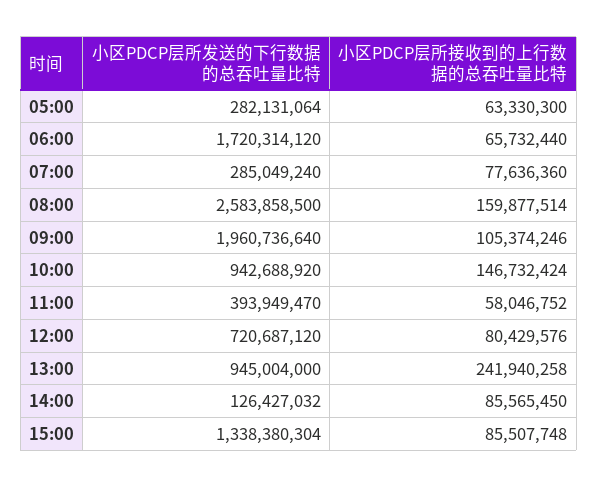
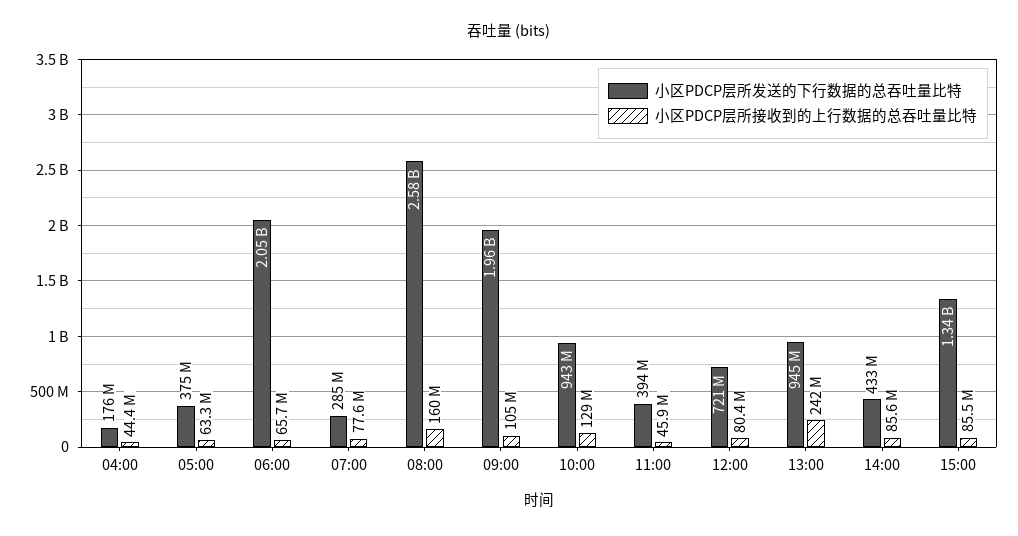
  {
    "小区PDCP层所发送的下行数据的总吞吐量比特": {
-     "05:00": 282131064,
+     "05:00": 375000000,
-     "06:00": 1720314120,
+     "06:00": 2050000000,
      "07:00": 285049240,
      "08:00": 2583858500,
      "09:00": 1960736640,
      "10:00": 942688920,
      "11:00": 393949470,
      "12:00": 720687120,
      "13:00": 945004000,
-     "14:00": 126427032,
+     "14:00": 433000000,
-     "15:00": 1338380304
+     "15:00": 1338380304,
+     "04:00": 176000000
    },
    "小区PDCP层所接收到的上行数据的总吞吐量比特": {
      "05:00": 63330300,
      "06:00": 65732440,
      "07:00": 77636360,
      "08:00": 159877514,
      "09:00": 105374246,
-     "10:00": 146732424,
+     "10:00": 129000000,
-     "11:00": 58046752,
+     "11:00": 45900000,
      "12:00": 80429576,
      "13:00": 241940258,
      "14:00": 85565450,
-     "15:00": 85507748
+     "15:00": 85507748,
+     "04:00": 44400000
    }
  }

